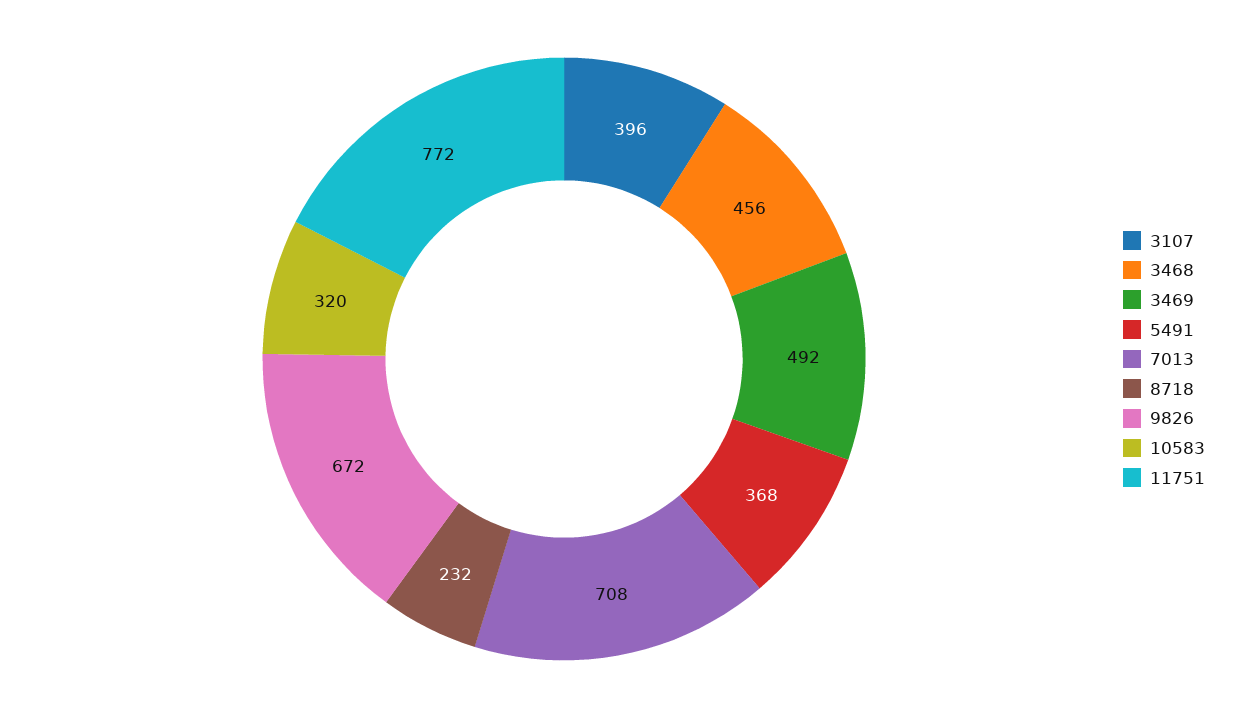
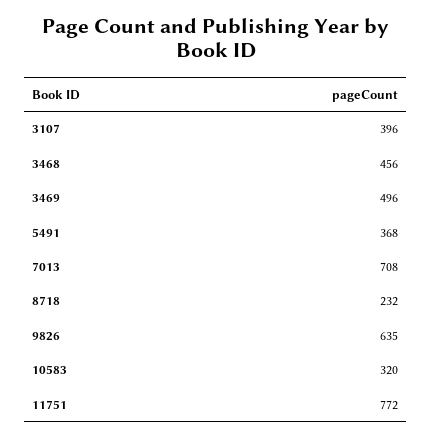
  {
    "3107": 396,
    "3468": 456,
-   "3469": 492,
+   "3469": 496,
    "5491": 368,
    "7013": 708,
    "8718": 232,
-   "9826": 672,
+   "9826": 635,
    "10583": 320,
    "11751": 772
  }

